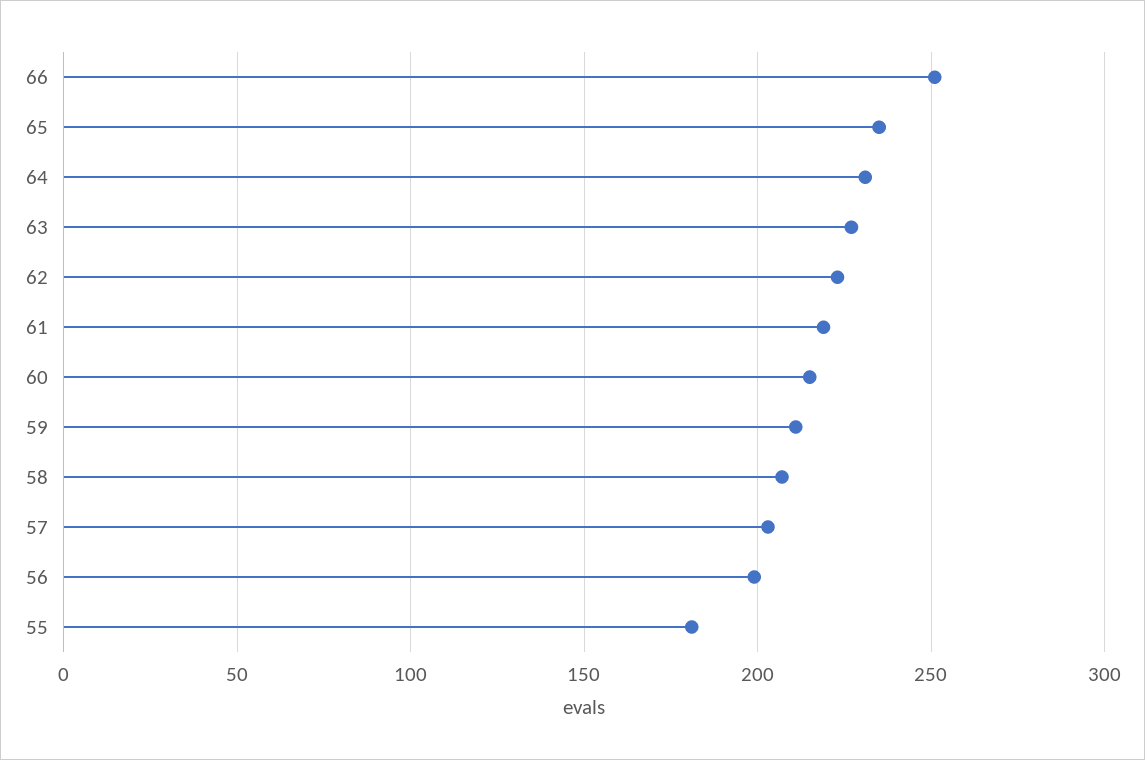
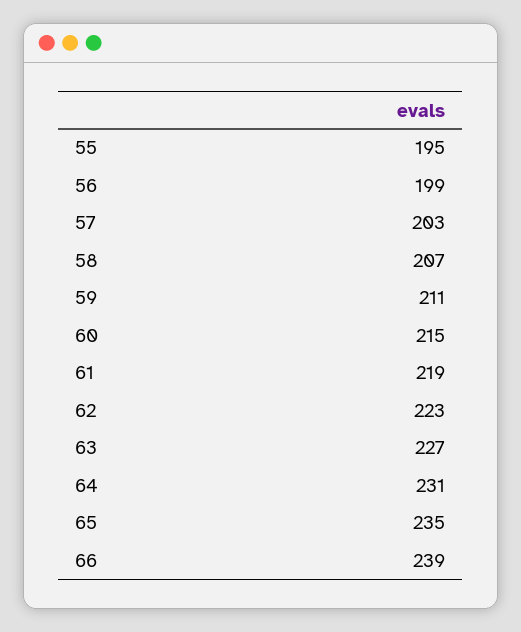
  {
-   "66": 250,
+   "66": 239,
    "65": 235,
    "64": 231,
    "63": 227,
    "62": 223,
    "61": 219,
    "60": 215,
    "59": 211,
    "58": 207,
    "57": 203,
    "56": 199,
-   "55": 180
+   "55": 195
  }

